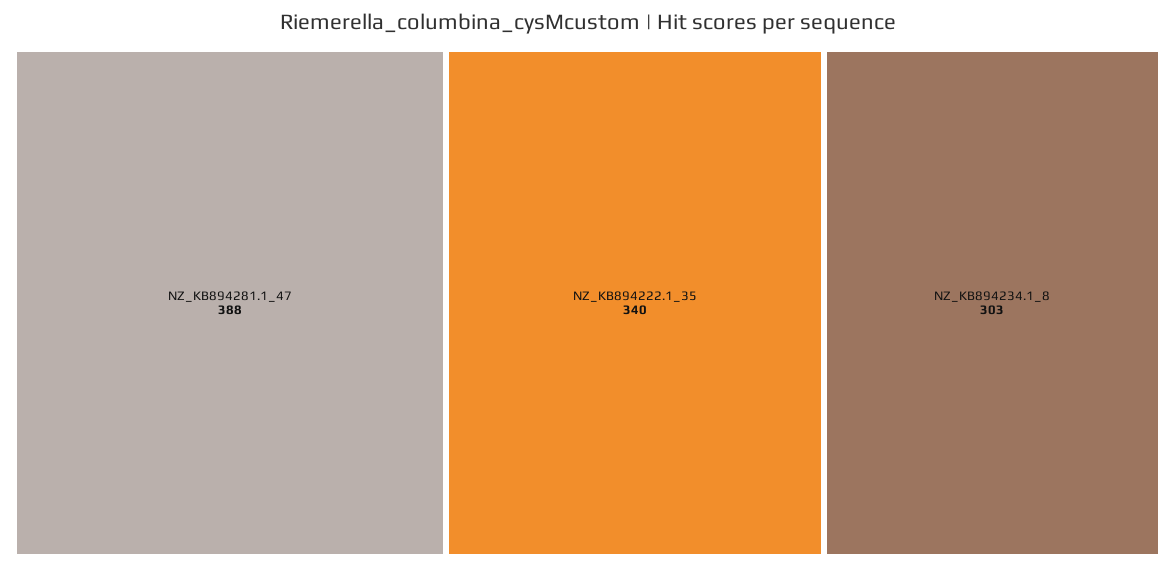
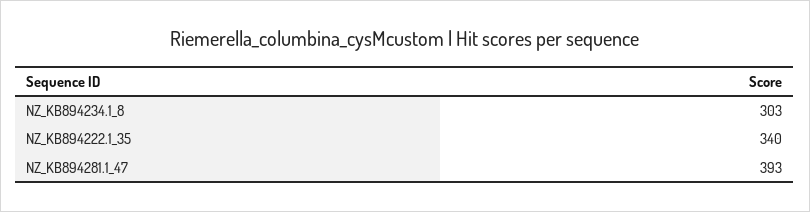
  {
-   "NZ_KB894281.1_47": 388,
+   "NZ_KB894281.1_47": 393,
    "NZ_KB894222.1_35": 340,
    "NZ_KB894234.1_8": 303
  }

